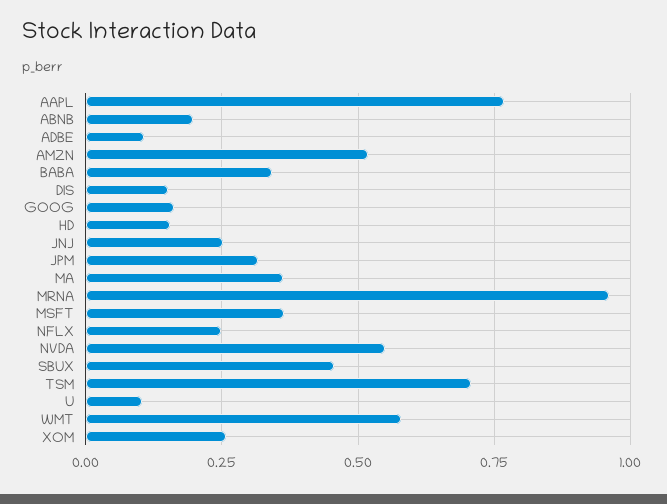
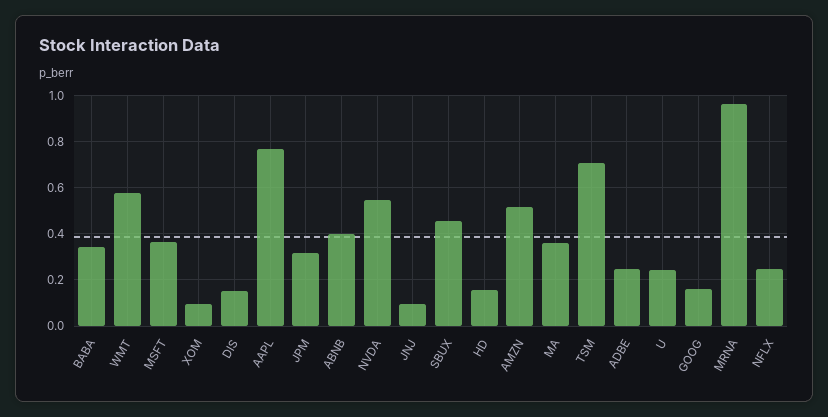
  {
    "AAPL": 0.775,
-   "ABNB": 0.2,
+   "ABNB": 0.4,
-   "ADBE": 0.1,
+   "ADBE": 0.25,
    "AMZN": 0.525,
    "BABA": 0.35,
    "DIS": 0.15,
    "GOOG": 0.15,
    "HD": 0.15,
-   "JNJ": 0.25,
+   "JNJ": 0.1,
    "JPM": 0.325,
    "MA": 0.35,
    "MRNA": 0.95,
    "MSFT": 0.375,
    "NFLX": 0.25,
    "NVDA": 0.55,
    "SBUX": 0.45,
    "TSM": 0.7,
-   "U": 0.1,
+   "U": 0.25,
    "WMT": 0.575,
-   "XOM": 0.25
+   "XOM": 0.1
  }

